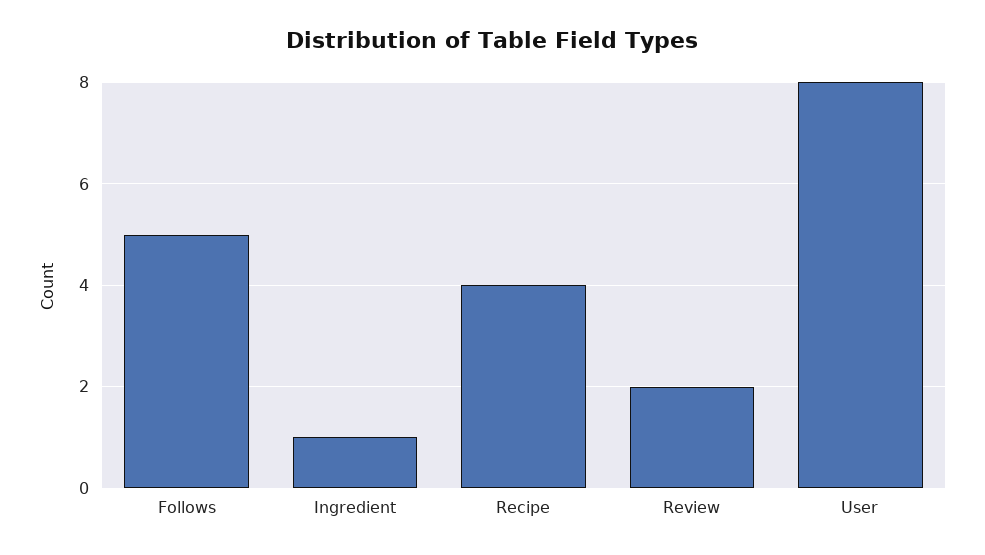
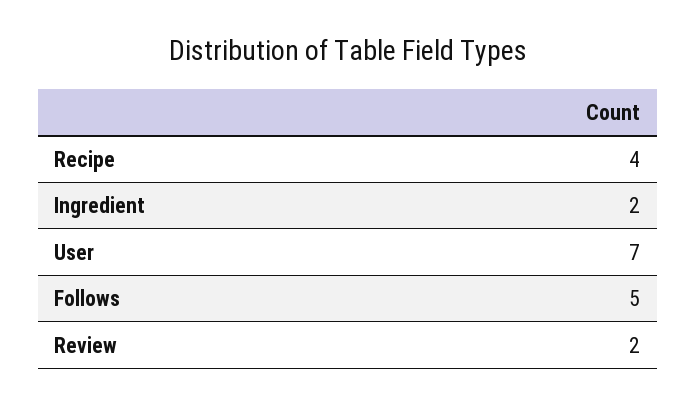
  {
    "Follows": 5,
-   "Ingredient": 1,
+   "Ingredient": 2,
    "Recipe": 4,
    "Review": 2,
-   "User": 8
+   "User": 7
  }

